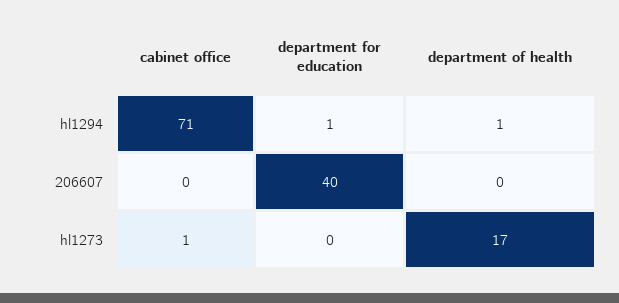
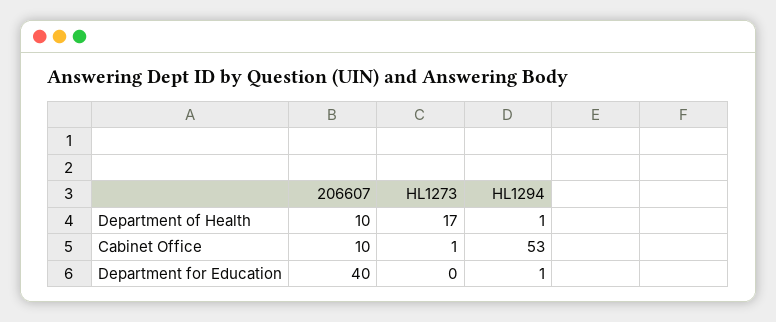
  {
    "cabinet office": {
-     "hl1294": 71,
+     "hl1294": 53,
-     "206607": 0,
+     "206607": 10,
      "hl1273": 1
    },
    "department for education": {
      "hl1294": 1,
      "206607": 40,
      "hl1273": 0
    },
    "department of health": {
      "hl1294": 1,
-     "206607": 0,
+     "206607": 10,
      "hl1273": 17
    }
  }

